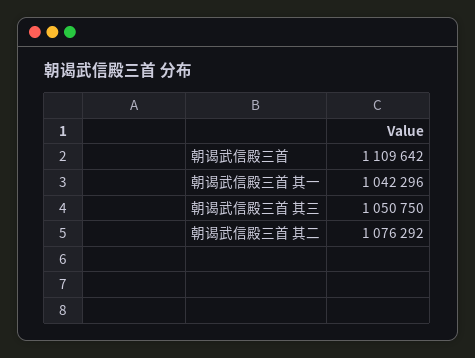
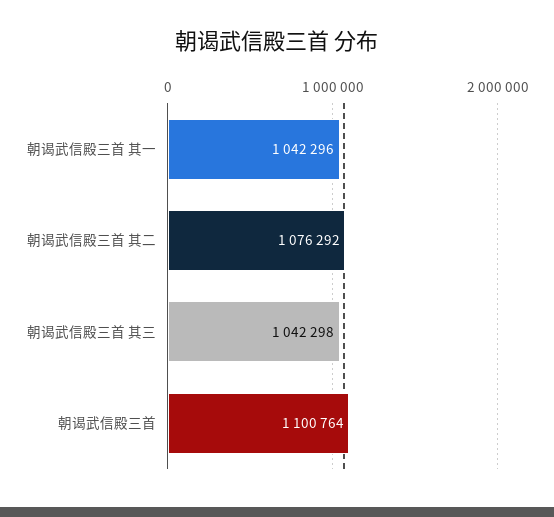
  {
-   "朝谒武信殿三首": 1109642,
+   "朝谒武信殿三首": 1100764,
    "朝谒武信殿三首 其一": 1042296,
-   "朝谒武信殿三首 其三": 1050750,
+   "朝谒武信殿三首 其三": 1042298,
    "朝谒武信殿三首 其二": 1076292
  }

